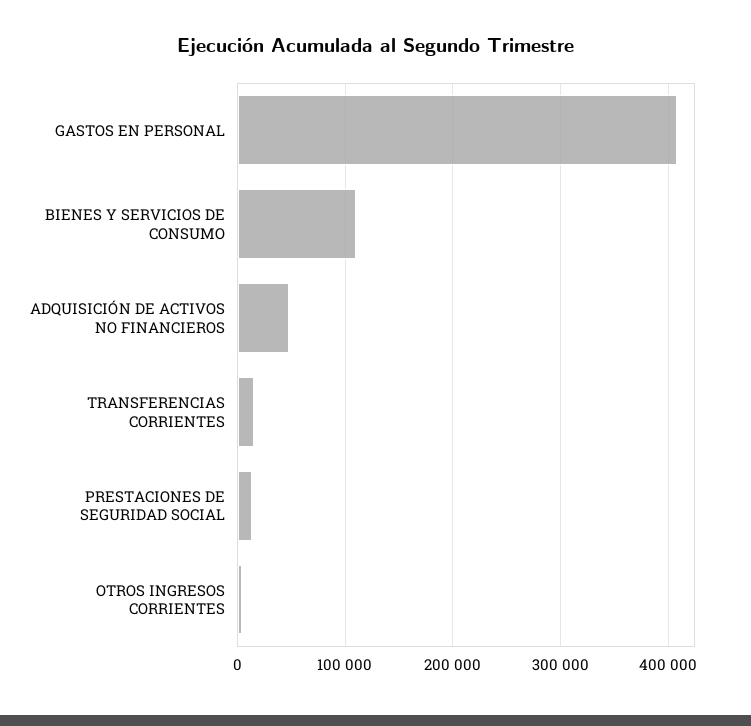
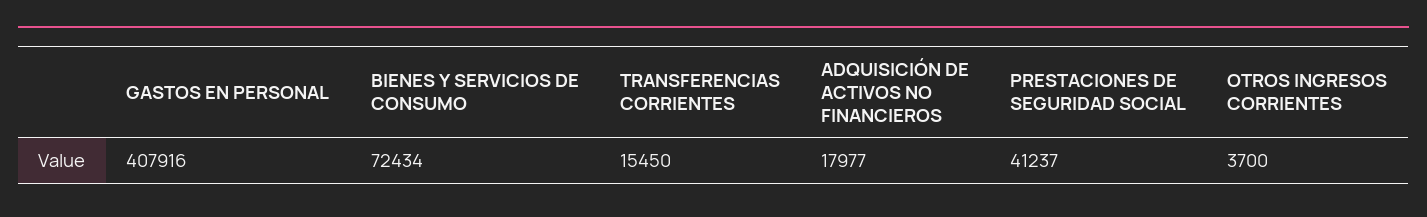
  {
    "GASTOS EN PERSONAL": 407916,
-   "BIENES Y SERVICIOS DE CONSUMO": 110000,
+   "BIENES Y SERVICIOS DE CONSUMO": 72434,
-   "ADQUISICIÓN DE ACTIVOS NO FINANCIEROS": 50000,
+   "ADQUISICIÓN DE ACTIVOS NO FINANCIEROS": 17977,
    "TRANSFERENCIAS CORRIENTES": 15450,
-   "PRESTACIONES DE SEGURIDAD SOCIAL": 10000,
+   "PRESTACIONES DE SEGURIDAD SOCIAL": 41237,
    "OTROS INGRESOS CORRIENTES": 3700
  }

